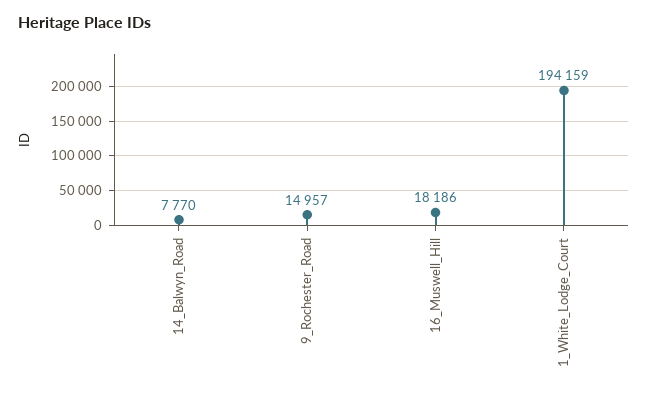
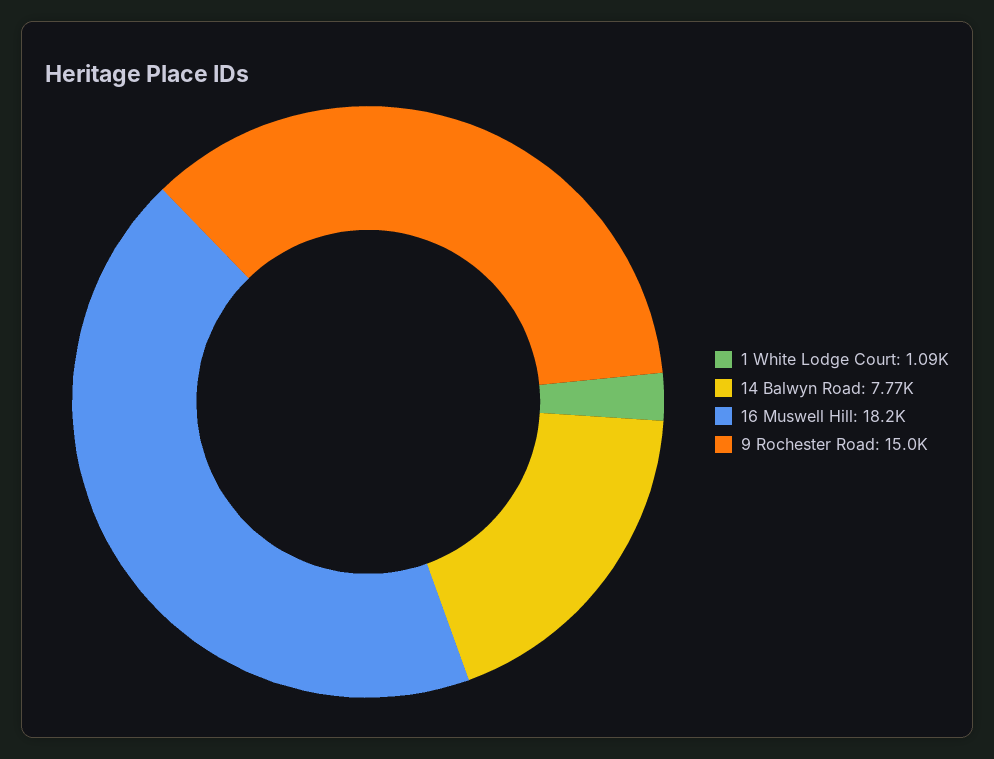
  {
    "14_Balwyn_Road": 7770,
    "9_Rochester_Road": 14957,
    "16_Muswell_Hill": 18186,
-   "1_White_Lodge_Court": 194159
+   "1_White_Lodge_Court": 1090
  }

